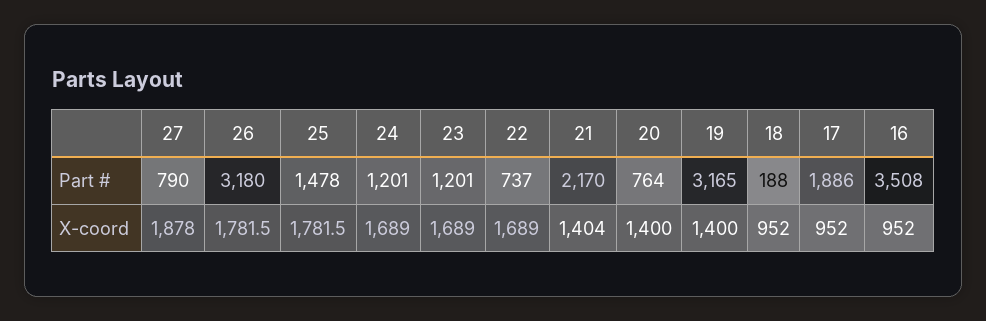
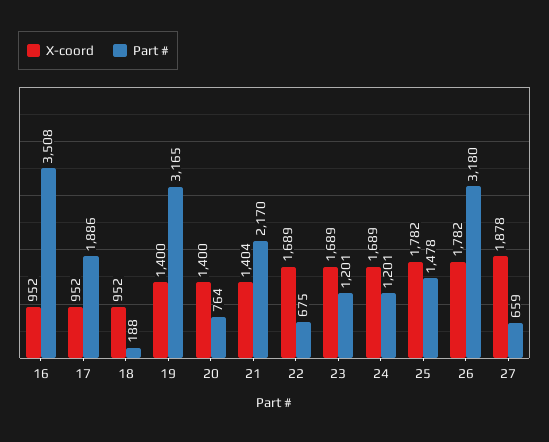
  {
    "Part #": {
-     "27": 790,
+     "27": 659,
      "26": 3180,
      "25": 1478,
      "24": 1201,
      "23": 1201,
-     "22": 737,
+     "22": 675,
      "21": 2170,
      "20": 764,
      "19": 3165,
      "18": 188,
      "17": 1886,
      "16": 3508
    },
    "X-coord": {
      "27": 1878,
      "26": 1781.5,
      "25": 1781.5,
      "24": 1689,
      "23": 1689,
      "22": 1689,
      "21": 1404,
      "20": 1400,
      "19": 1400,
      "18": 952,
      "17": 952,
      "16": 952
    }
  }

